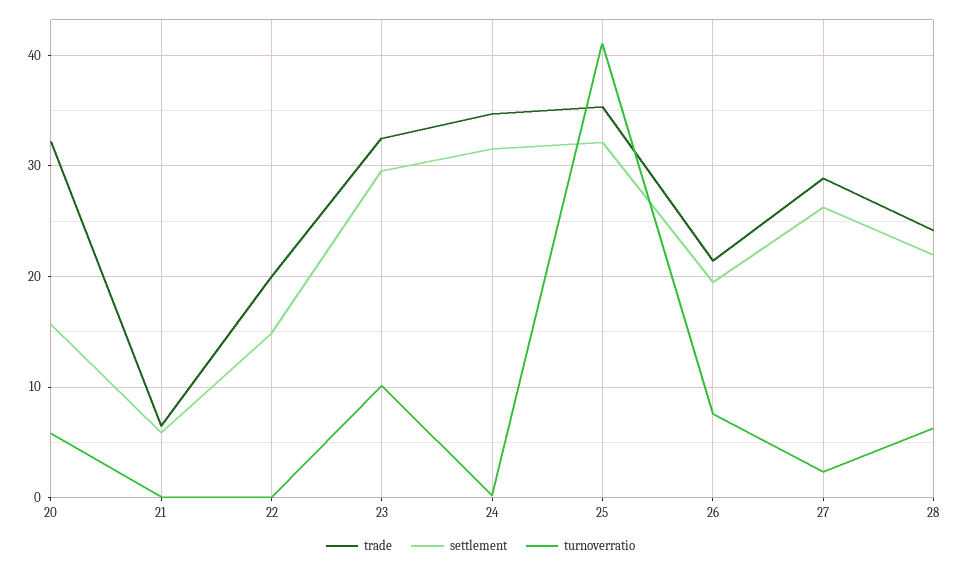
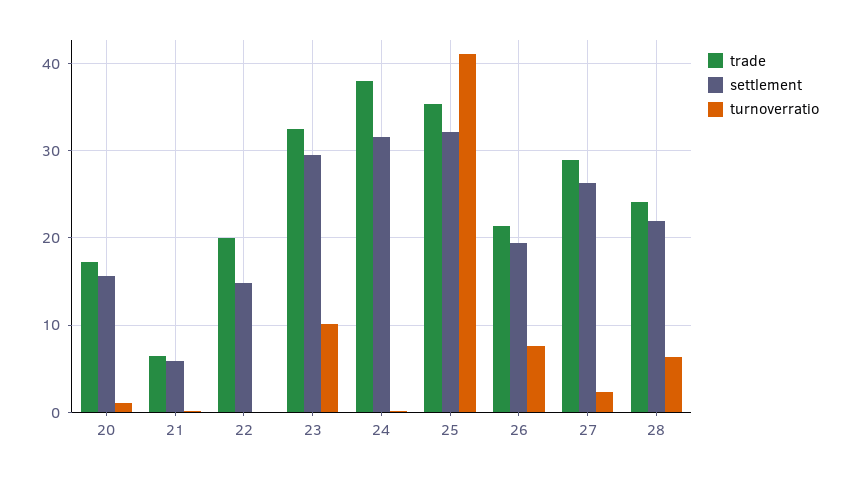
  {
    "trade": {
-     "20": 32,
+     "20": 17,
      "21": 6,
      "22": 20,
      "23": 33,
-     "24": 35,
+     "24": 38,
      "25": 35,
      "26": 21,
      "27": 29,
      "28": 24
    },
    "settlement": {
      "20": 16,
      "21": 6,
      "22": 15,
      "23": 30,
      "24": 32,
      "25": 32,
      "26": 19,
      "27": 26,
      "28": 22
    },
    "turnoverratio": {
-     "20": 6,
+     "20": 1,
      "21": 0,
      "22": 0,
      "23": 10,
      "24": 0,
      "25": 41,
      "26": 8,
      "27": 2,
      "28": 6
    }
  }

